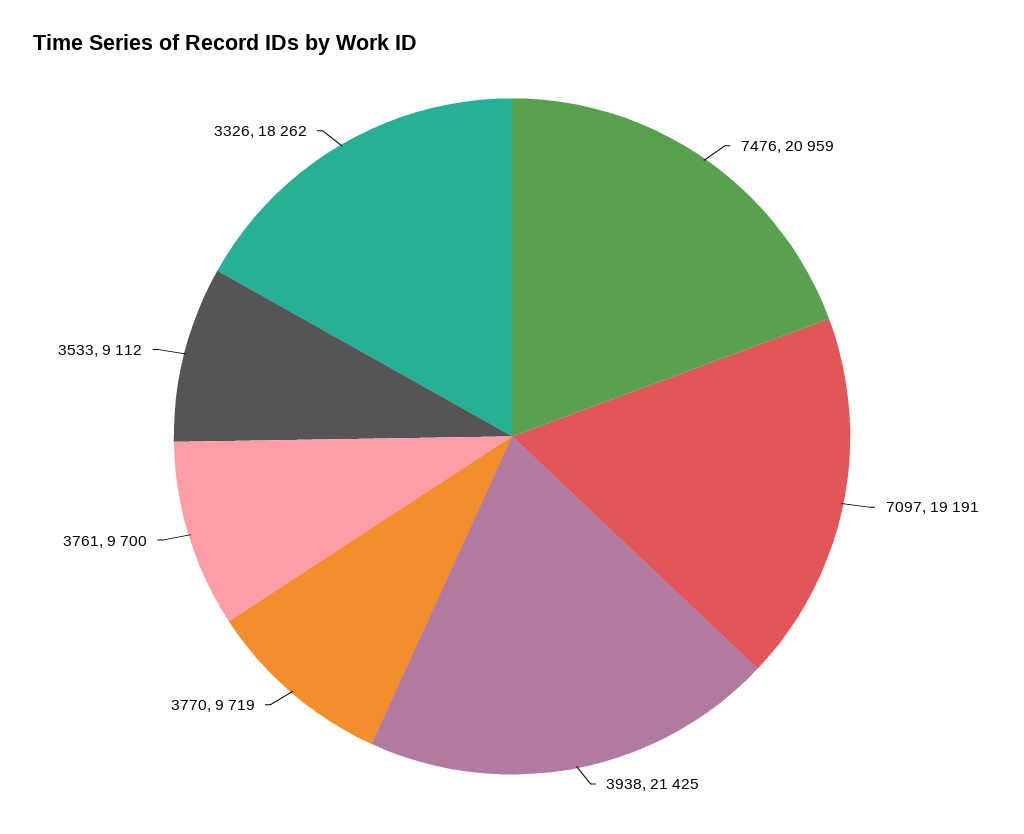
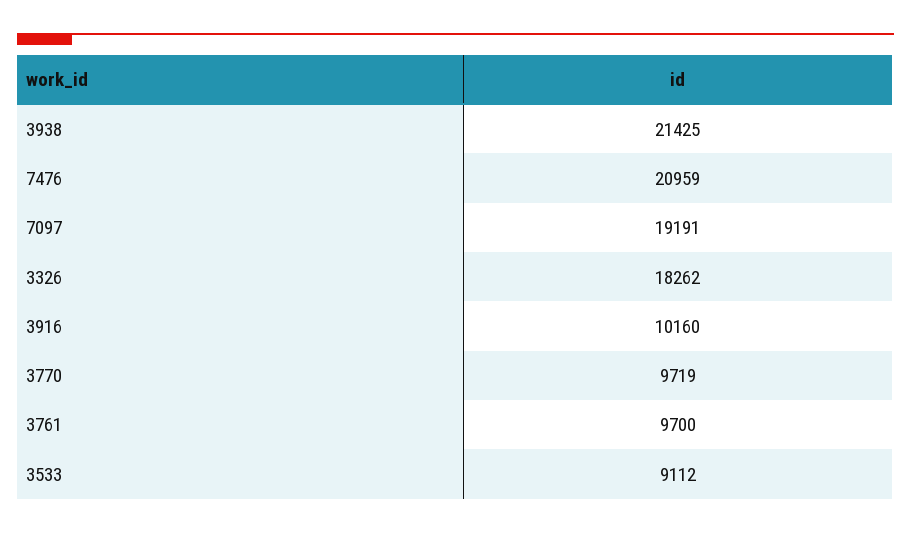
  {
    "7476": 20959,
    "7097": 19191,
    "3938": 21425,
    "3770": 9719,
    "3761": 9700,
    "3533": 9112,
-   "3326": 18262
+   "3326": 18262,
+   "3916": 10160
  }

